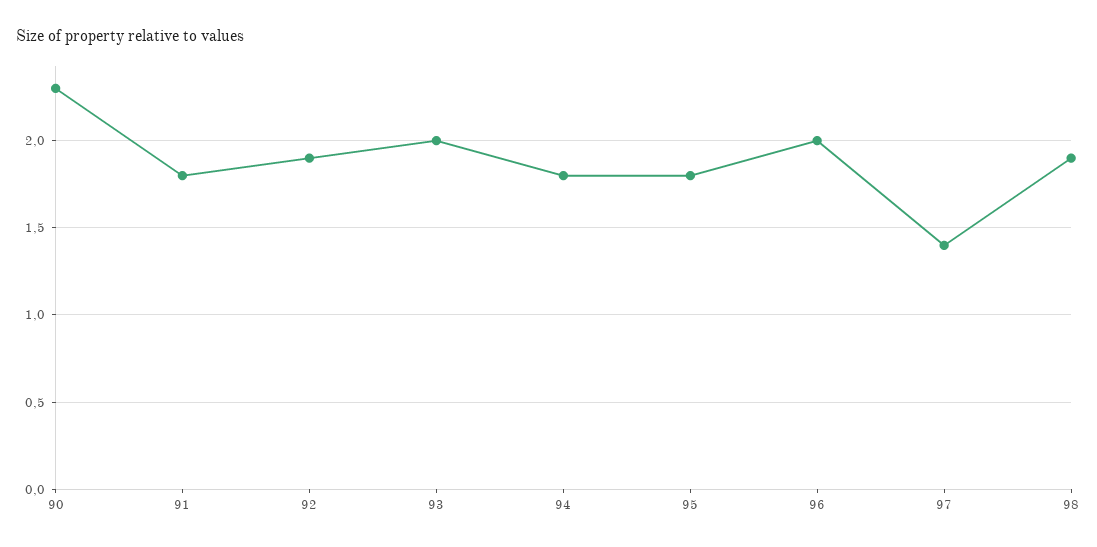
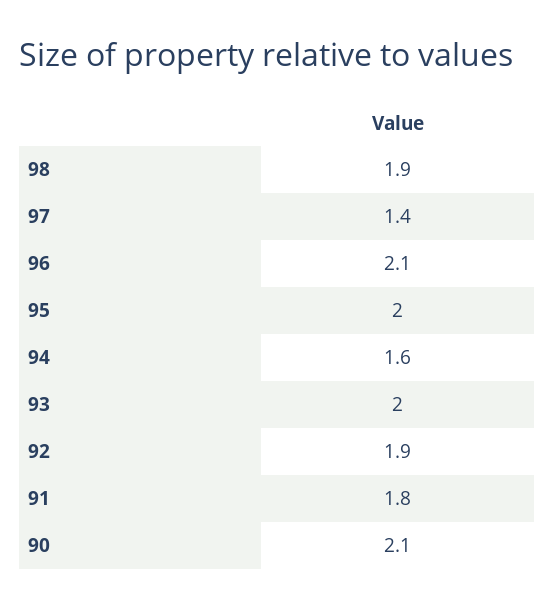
  {
-   "90": 2.3,
+   "90": 2.1,
    "91": 1.8,
    "92": 1.9,
    "93": 2,
-   "94": 1.8,
+   "94": 1.6,
-   "95": 1.8,
+   "95": 2,
-   "96": 2,
+   "96": 2.1,
    "97": 1.4,
    "98": 1.9
  }

